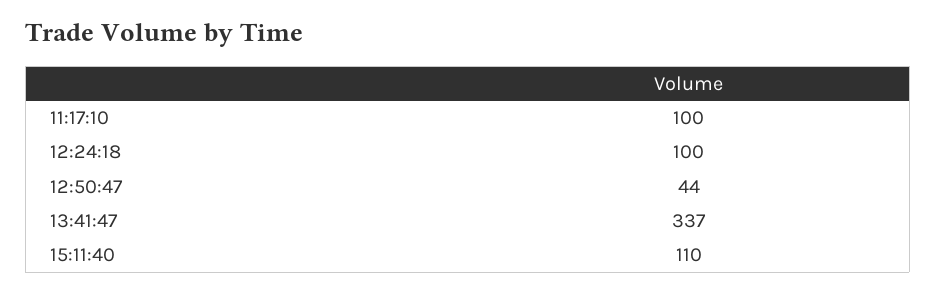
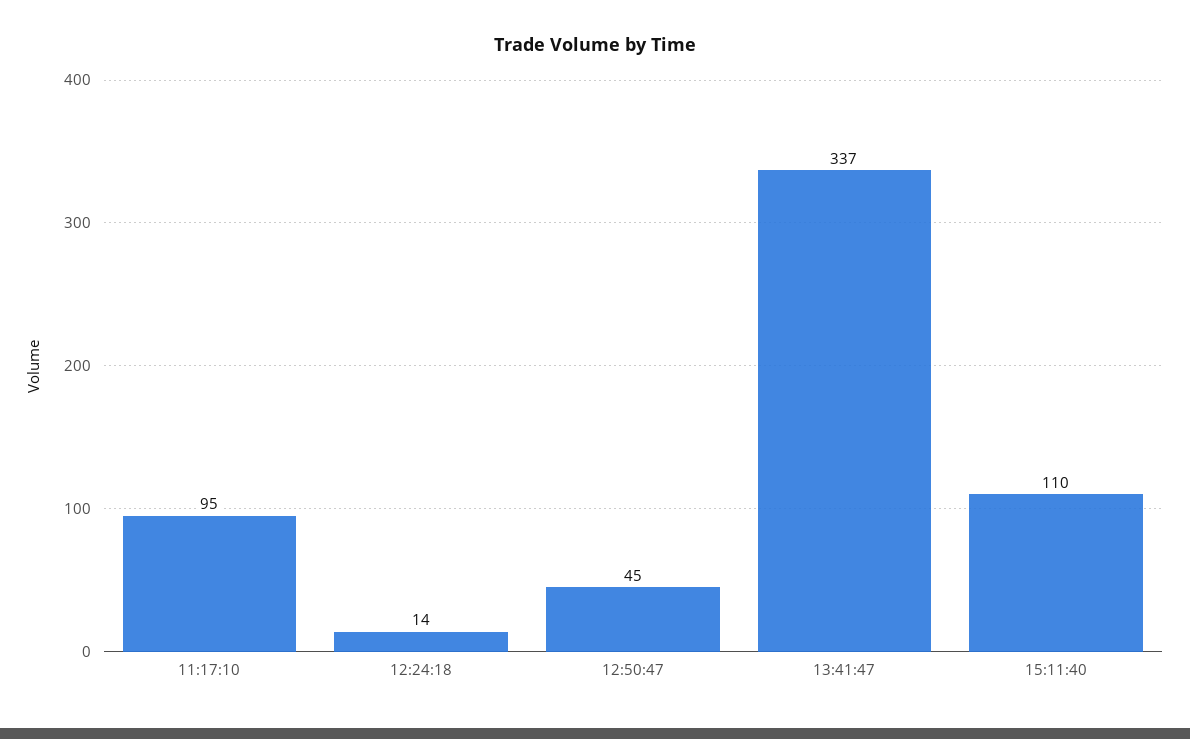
  {
-   "11:17:10": 100,
+   "11:17:10": 95,
-   "12:24:18": 100,
+   "12:24:18": 14,
-   "12:50:47": 44,
+   "12:50:47": 45,
    "13:41:47": 337,
    "15:11:40": 110
  }

